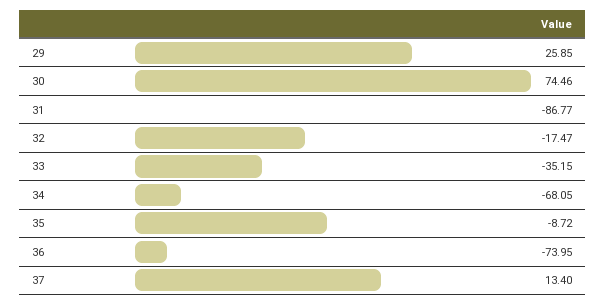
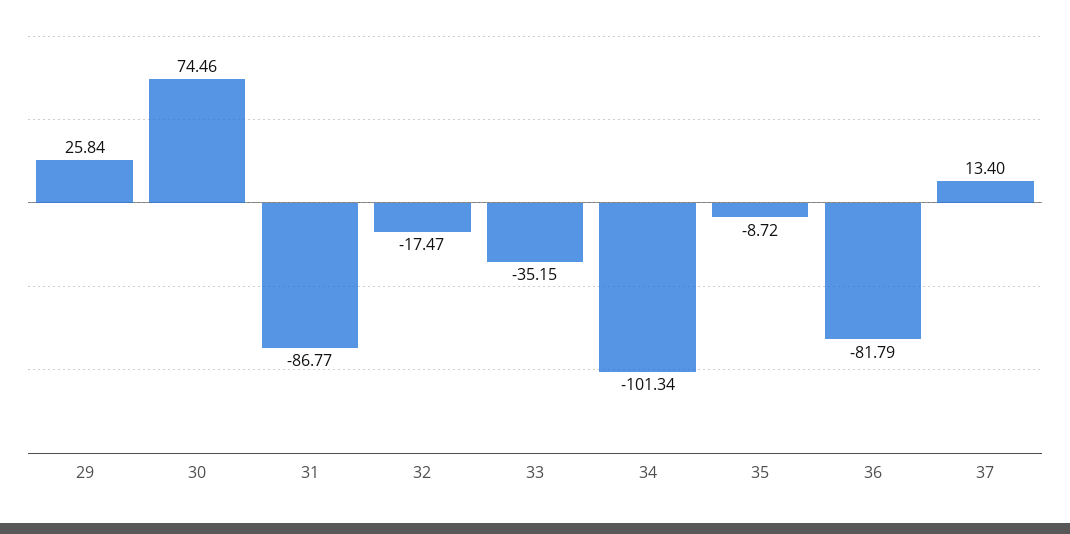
  {
-   "29": 25.85,
+   "29": 25.84,
    "30": 74.46,
    "31": -86.77,
    "32": -17.47,
    "33": -35.15,
-   "34": -68.05,
+   "34": -101.34,
    "35": -8.72,
-   "36": -73.95,
+   "36": -81.79,
    "37": 13.4
  }

